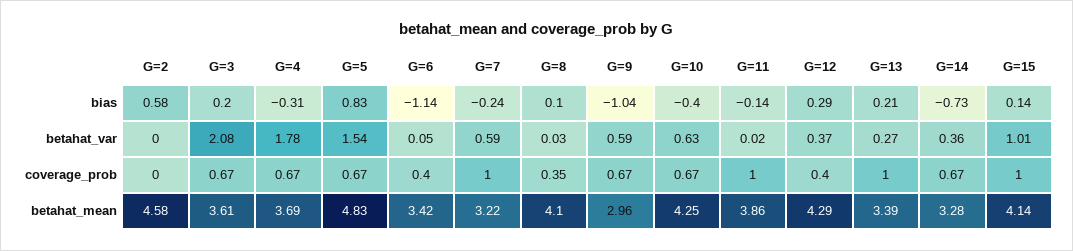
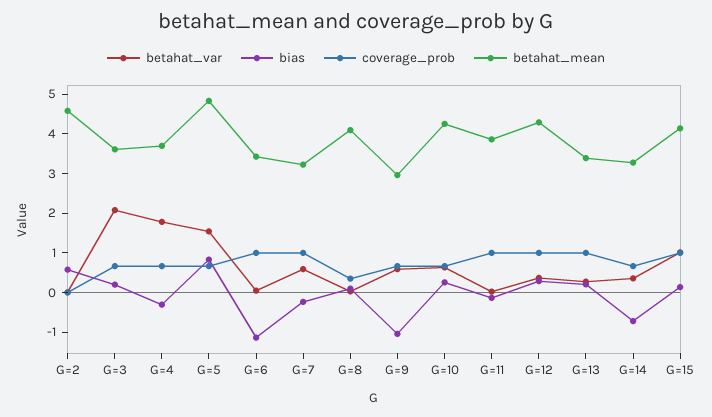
  {
    "bias": {
      "G=2": 0.58,
      "G=3": 0.2,
      "G=4": -0.31,
      "G=5": 0.83,
      "G=6": -1.14,
      "G=7": -0.24,
      "G=8": 0.1,
      "G=9": -1.04,
-     "G=10": -0.4,
+     "G=10": 0.25,
      "G=11": -0.14,
      "G=12": 0.29,
      "G=13": 0.21,
      "G=14": -0.73,
      "G=15": 0.14
    },
    "betahat_var": {
      "G=2": 0,
      "G=3": 2.08,
      "G=4": 1.78,
      "G=5": 1.54,
      "G=6": 0.05,
      "G=7": 0.59,
      "G=8": 0.03,
      "G=9": 0.59,
      "G=10": 0.63,
      "G=11": 0.02,
      "G=12": 0.37,
      "G=13": 0.27,
      "G=14": 0.36,
      "G=15": 1.01
    },
    "coverage_prob": {
      "G=2": 0,
      "G=3": 0.67,
      "G=4": 0.67,
      "G=5": 0.67,
-     "G=6": 0.4,
+     "G=6": 1,
      "G=7": 1,
      "G=8": 0.35,
      "G=9": 0.67,
      "G=10": 0.67,
      "G=11": 1,
-     "G=12": 0.4,
+     "G=12": 1,
      "G=13": 1,
      "G=14": 0.67,
      "G=15": 1
    },
    "betahat_mean": {
      "G=2": 4.58,
      "G=3": 3.61,
      "G=4": 3.69,
      "G=5": 4.83,
      "G=6": 3.42,
      "G=7": 3.22,
      "G=8": 4.1,
      "G=9": 2.96,
      "G=10": 4.25,
      "G=11": 3.86,
      "G=12": 4.29,
      "G=13": 3.39,
      "G=14": 3.28,
      "G=15": 4.14
    }
  }

